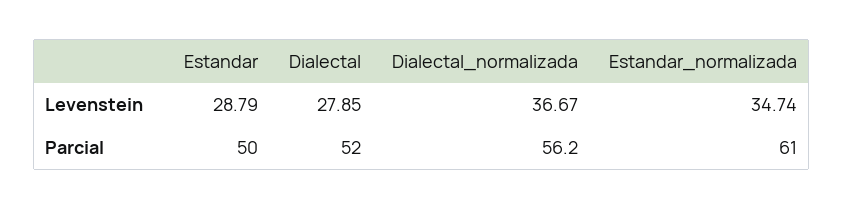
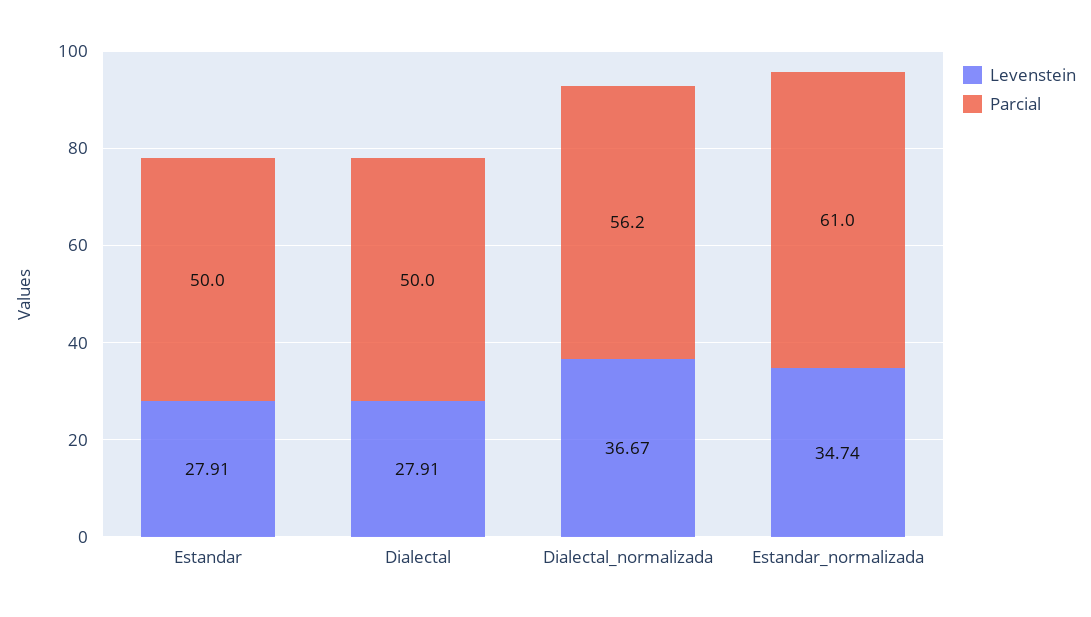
  {
    "Levenstein": {
-     "Estandar": 28.79,
+     "Estandar": 27.91,
-     "Dialectal": 27.85,
+     "Dialectal": 27.91,
      "Dialectal_normalizada": 36.67,
      "Estandar_normalizada": 34.74
    },
    "Parcial": {
      "Estandar": 50,
-     "Dialectal": 52,
+     "Dialectal": 50,
      "Dialectal_normalizada": 56.2,
      "Estandar_normalizada": 61
    }
  }

